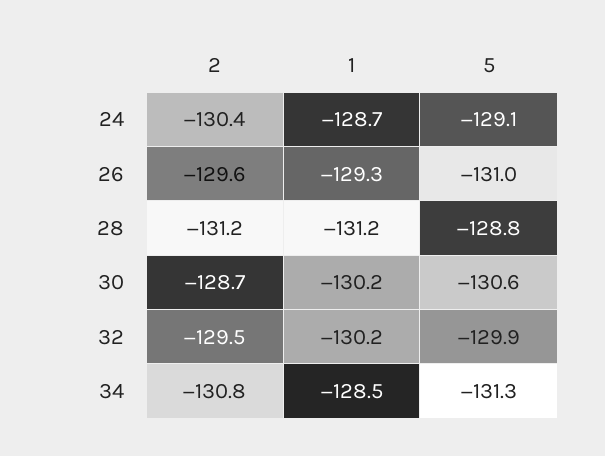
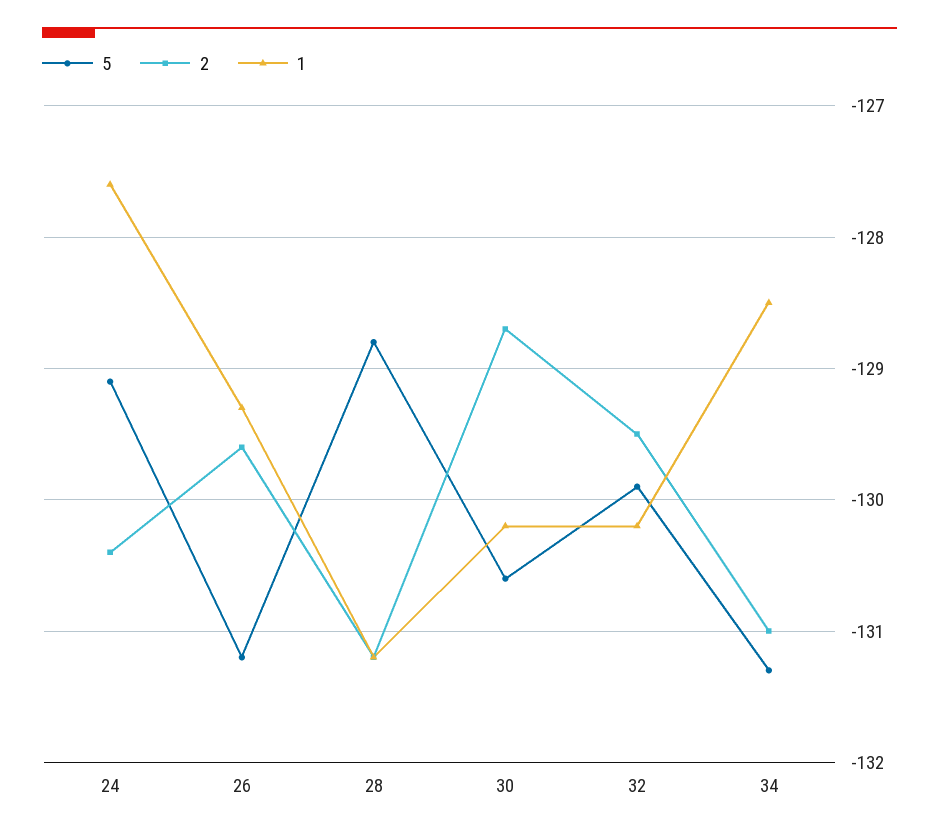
  {
    "2": {
      "24": -130.4,
      "26": -129.6,
      "28": -131.2,
      "30": -128.7,
      "32": -129.5,
-     "34": -130.8
+     "34": -131
    },
    "1": {
-     "24": -128.7,
+     "24": -127.6,
      "26": -129.3,
      "28": -131.2,
      "30": -130.2,
      "32": -130.2,
      "34": -128.5
    },
    "5": {
      "24": -129.1,
-     "26": -131,
+     "26": -131.2,
      "28": -128.8,
      "30": -130.6,
      "32": -129.9,
      "34": -131.3
    }
  }

